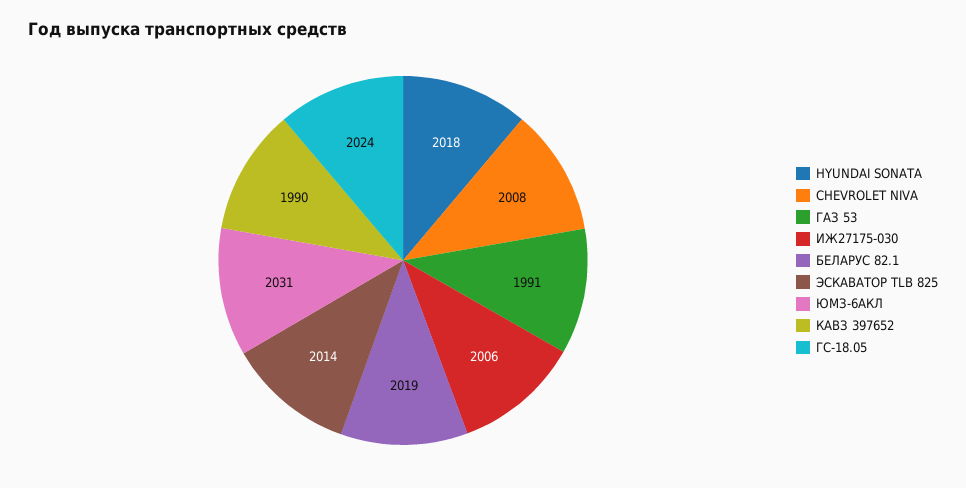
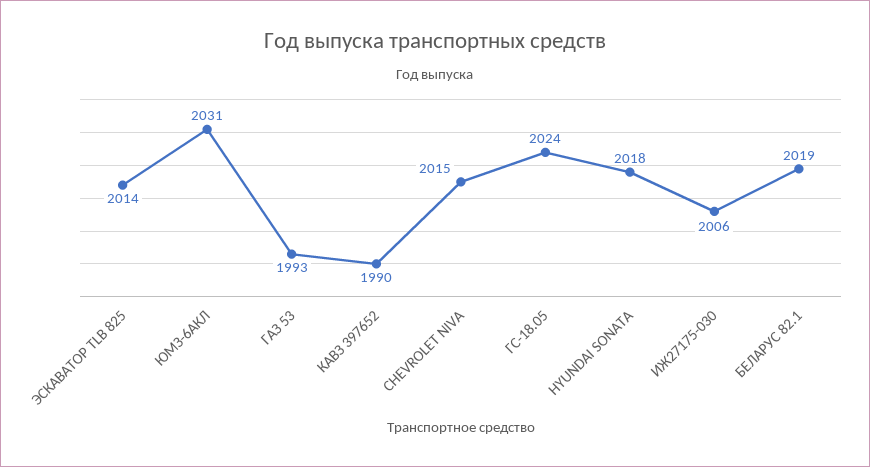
  {
    "HYUNDAI SONATA": 2018,
-   "CHEVROLET NIVA": 2008,
+   "CHEVROLET NIVA": 2015,
-   "ГАЗ 53": 1991,
+   "ГАЗ 53": 1993,
    "ИЖ27175-030": 2006,
    "БЕЛАРУС 82.1": 2019,
    "ЭСКАВАТОР TLB 825": 2014,
    "ЮМЗ-6АКЛ": 2031,
    "КАВЗ 397652": 1990,
    "ГС-18.05": 2024
  }

